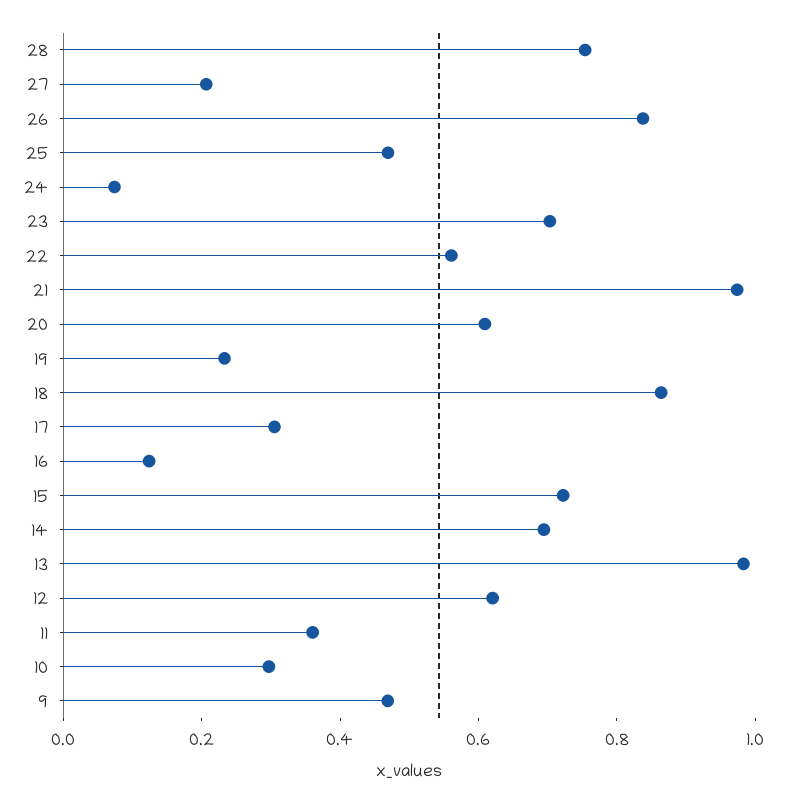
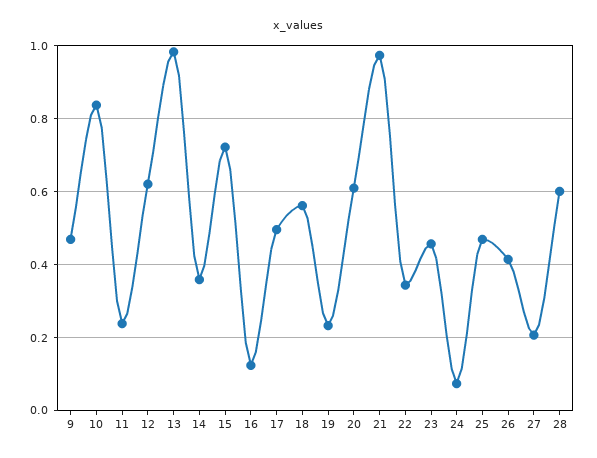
  {
-   "28": 0.75,
+   "28": 0.6,
    "27": 0.2,
-   "26": 0.85,
+   "26": 0.42,
    "25": 0.46,
    "24": 0.08,
-   "23": 0.7,
+   "23": 0.46,
-   "22": 0.55,
+   "22": 0.34,
    "21": 0.98,
    "20": 0.6,
    "19": 0.24,
-   "18": 0.85,
+   "18": 0.56,
-   "17": 0.3,
+   "17": 0.5,
    "16": 0.12,
    "15": 0.72,
-   "14": 0.7,
+   "14": 0.36,
    "13": 0.98,
    "12": 0.62,
-   "11": 0.35,
+   "11": 0.24,
-   "10": 0.3,
+   "10": 0.84,
    "9": 0.46
  }

